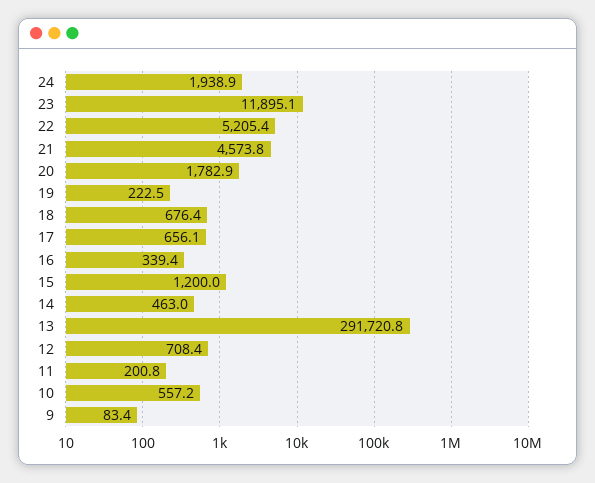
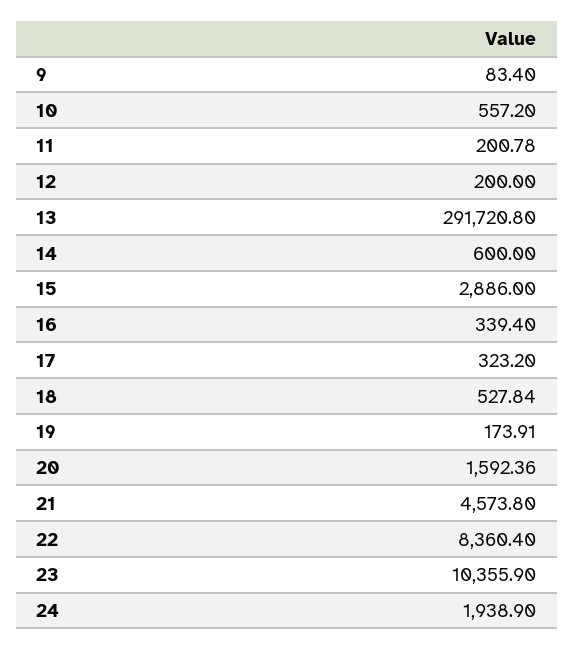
  {
    "24": 1938.9,
-   "23": 11895.1,
+   "23": 10355.9,
-   "22": 5205.4,
+   "22": 8360.4,
    "21": 4573.8,
-   "20": 1782.9,
+   "20": 1592.36,
-   "19": 222.5,
+   "19": 173.91,
-   "18": 676.4,
+   "18": 527.84,
-   "17": 656.1,
+   "17": 323.2,
    "16": 339.4,
-   "15": 1200,
+   "15": 2886,
-   "14": 463,
+   "14": 600,
    "13": 291720.8,
-   "12": 708.4,
+   "12": 200,
    "11": 200.78,
    "10": 557.2,
    "9": 83.4
  }

